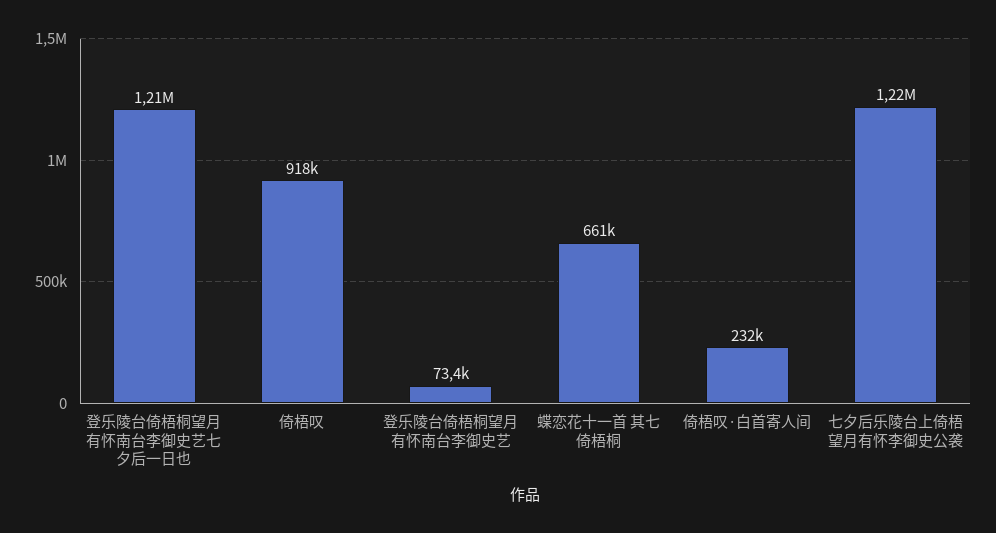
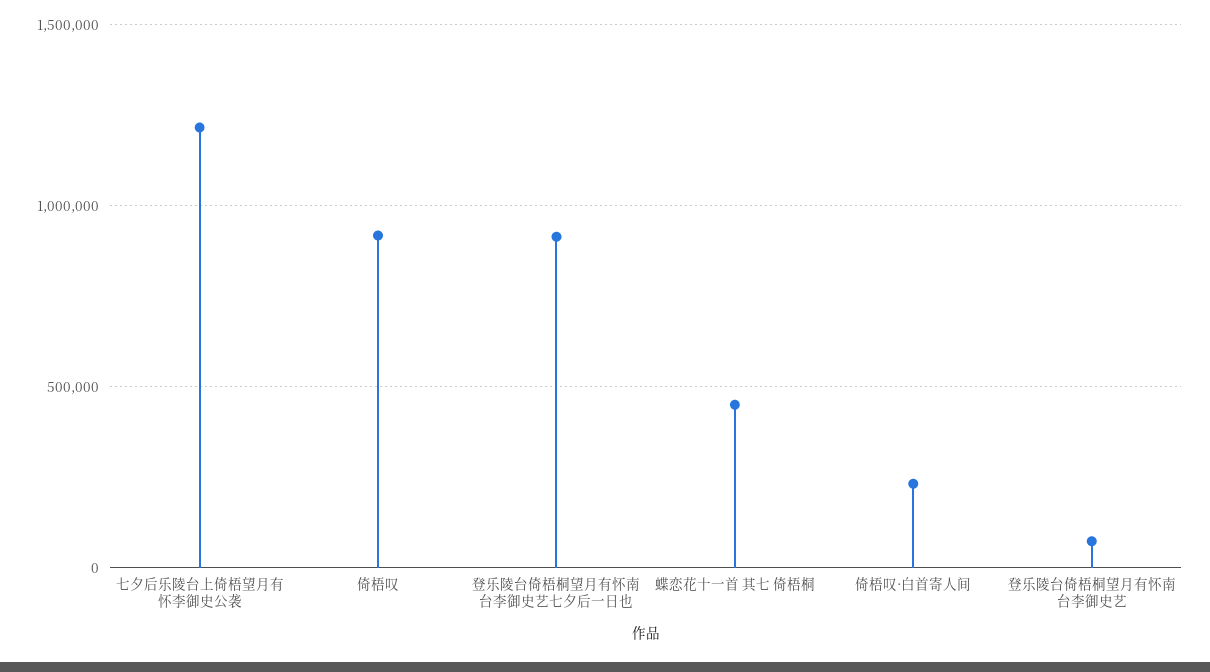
  {
-   "登乐陵台倚梧桐望月有怀南台李御史艺七夕后一日也": 1210000,
+   "登乐陵台倚梧桐望月有怀南台李御史艺七夕后一日也": 900000,
    "倚梧叹": 918000,
    "登乐陵台倚梧桐望月有怀南台李御史艺": 73400,
-   "蝶恋花十一首 其七 倚梧桐": 661000,
+   "蝶恋花十一首 其七 倚梧桐": 450000,
    "倚梧叹·白首寄人间": 232000,
    "七夕后乐陵台上倚梧望月有怀李御史公袭": 1220000
  }

